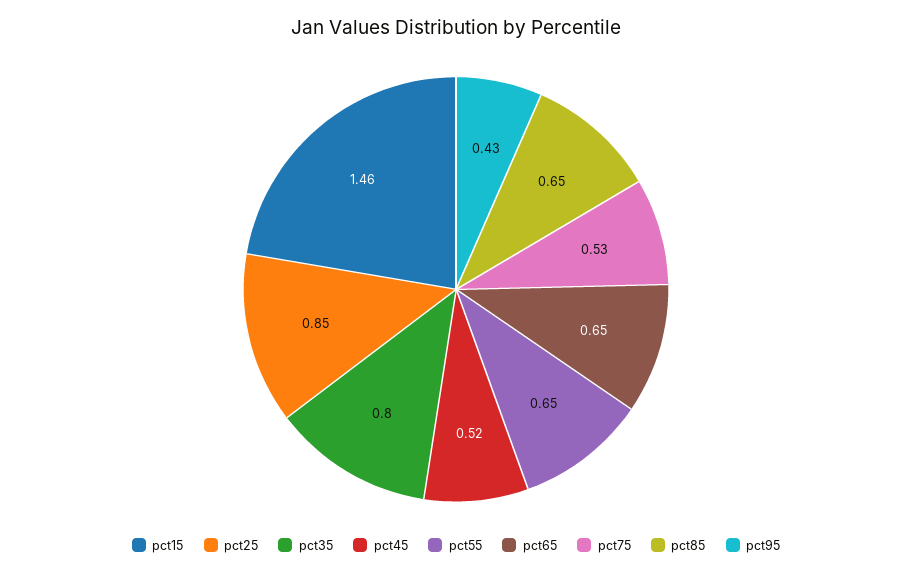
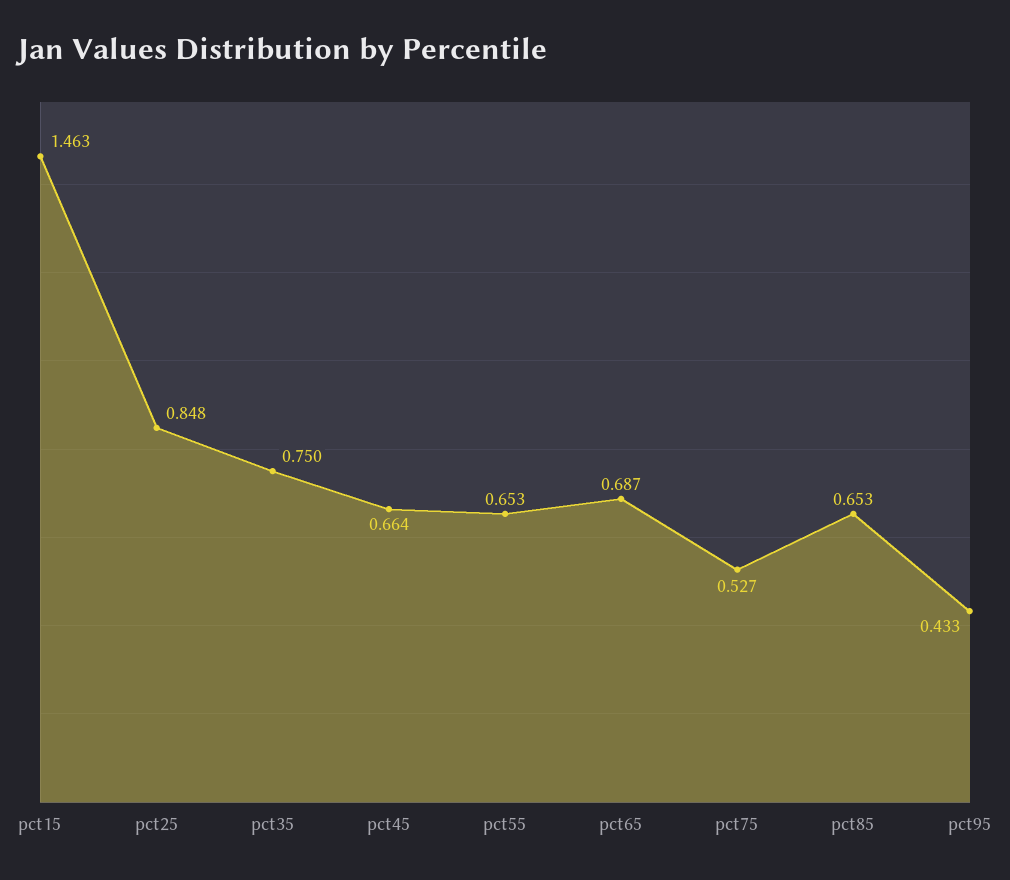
  {
    "pct15": 1.463,
    "pct25": 0.848,
-   "pct35": 0.8,
+   "pct35": 0.75,
-   "pct45": 0.52,
+   "pct45": 0.664,
    "pct55": 0.653,
-   "pct65": 0.65,
+   "pct65": 0.687,
    "pct75": 0.527,
    "pct85": 0.653,
    "pct95": 0.433
  }

